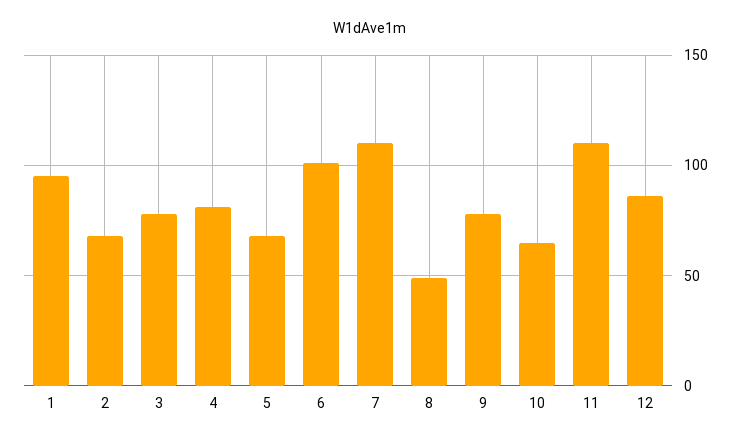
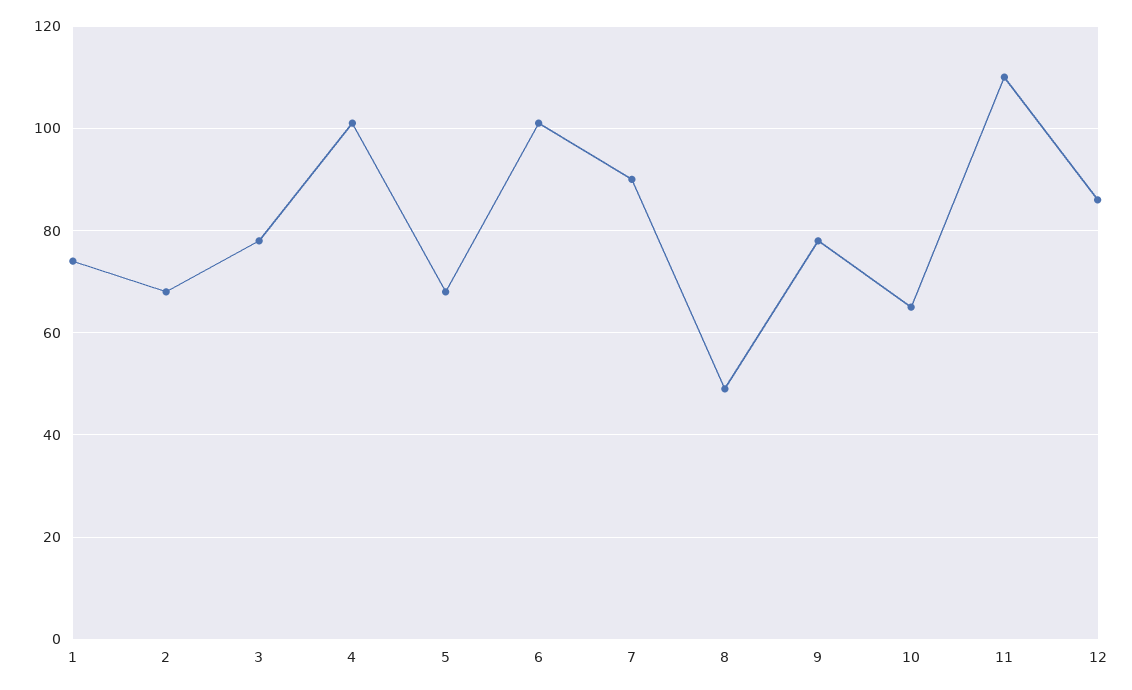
  {
-   "1": 95,
+   "1": 75,
    "2": 70,
    "3": 80,
-   "4": 80,
+   "4": 100,
    "5": 70,
    "6": 100,
-   "7": 110,
+   "7": 90,
    "8": 50,
    "9": 80,
    "10": 65,
    "11": 110,
    "12": 85
  }

